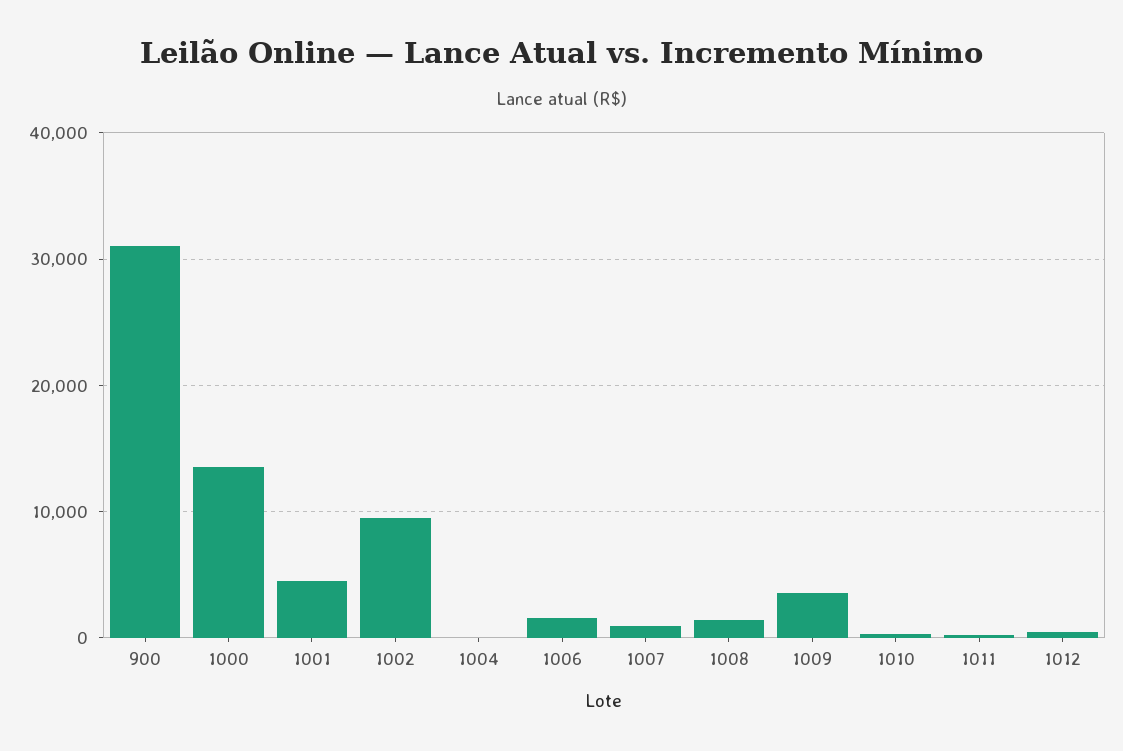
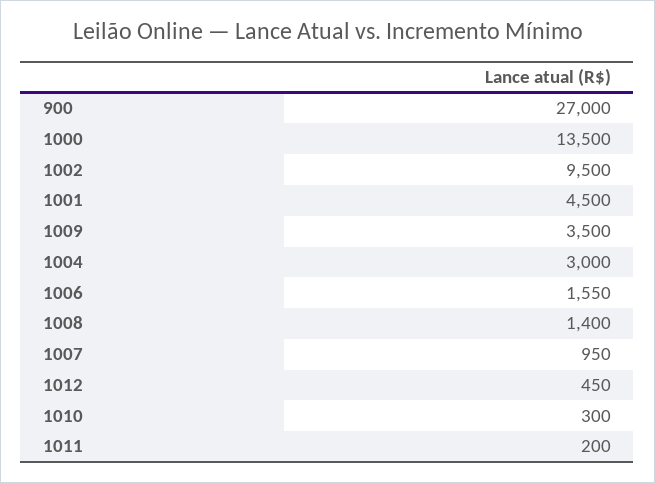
  {
-   "900": 31000,
+   "900": 27000,
    "1000": 13500,
    "1001": 4500,
    "1002": 9500,
-   "1004": 0,
+   "1004": 3000,
    "1006": 1550,
    "1007": 950,
    "1008": 1400,
    "1009": 3500,
    "1010": 300,
    "1011": 200,
    "1012": 450
  }

